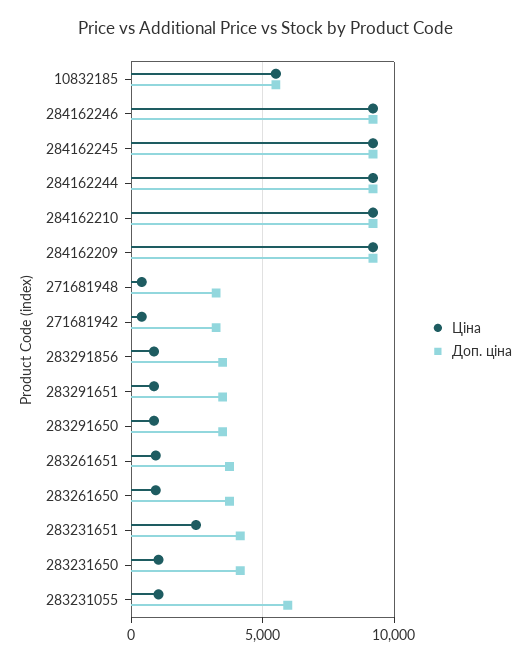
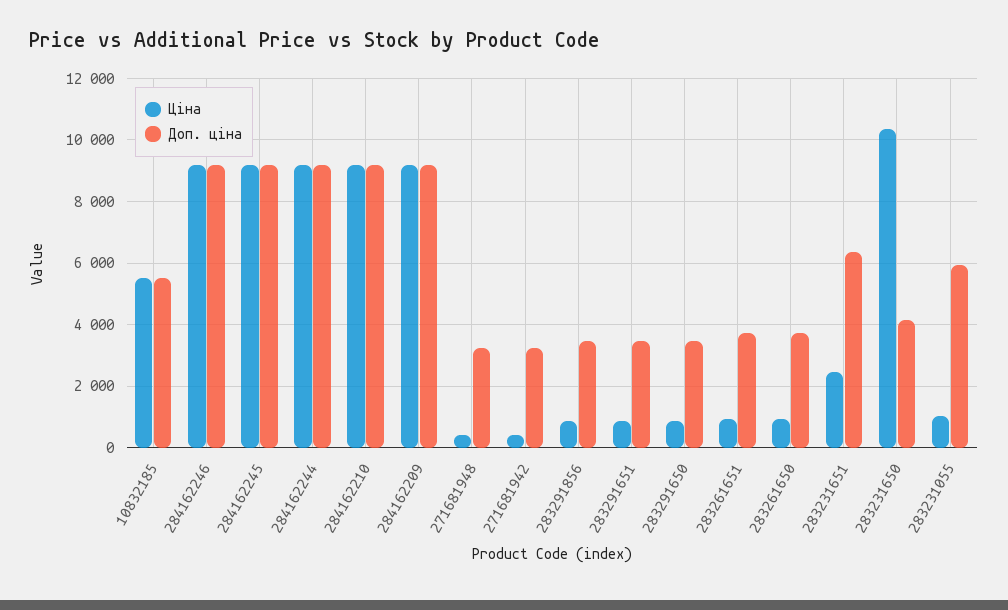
  {
    "Ціна": {
      "10832185": 5400,
      "284162246": 9200,
      "284162245": 9200,
      "284162244": 9200,
      "284162210": 9200,
      "284162209": 9200,
      "271681948": 400,
      "271681942": 400,
      "283291856": 800,
      "283291651": 800,
      "283291650": 800,
      "283261651": 1000,
      "283261650": 1000,
      "283231651": 2400,
-     "283231650": 1000,
+     "283231650": 10400,
      "283231055": 1000
    },
    "Доп. ціна": {
      "10832185": 5400,
      "284162246": 9200,
      "284162245": 9200,
      "284162244": 9200,
      "284162210": 9200,
      "284162209": 9200,
      "271681948": 3200,
      "271681942": 3200,
      "283291856": 3400,
      "283291651": 3400,
      "283291650": 3400,
      "283261651": 3800,
      "283261650": 3800,
-     "283231651": 4000,
+     "283231651": 6400,
      "283231650": 4200,
      "283231055": 6000
    }
  }

